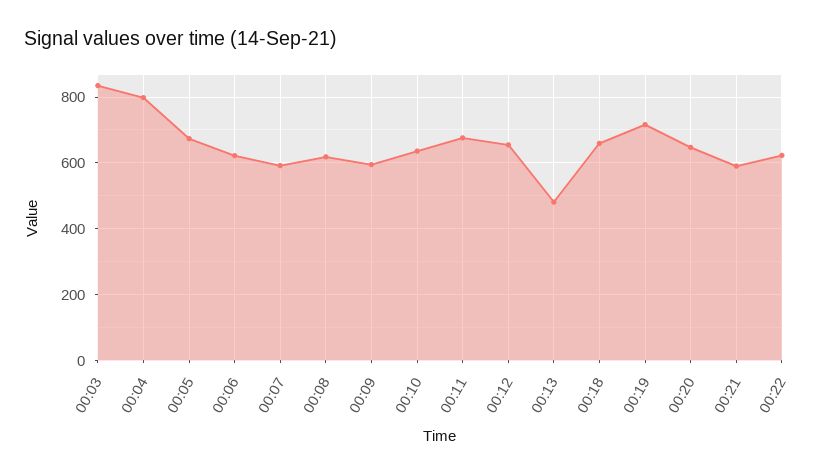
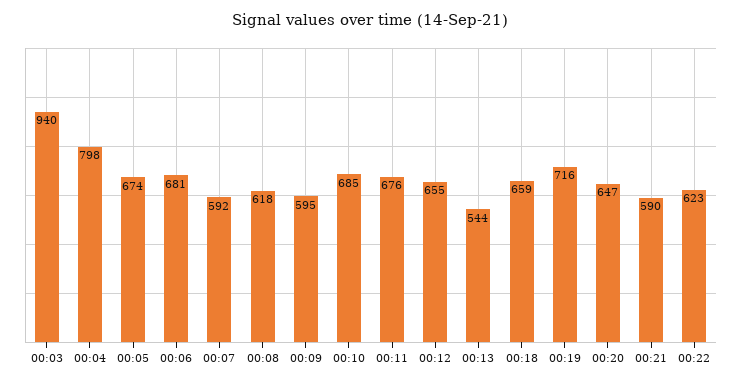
  {
-   "00:03": 840,
+   "00:03": 940,
    "00:04": 798,
    "00:05": 674,
-   "00:06": 620,
+   "00:06": 681,
    "00:07": 592,
    "00:08": 618,
    "00:09": 595,
-   "00:10": 640,
+   "00:10": 685,
    "00:11": 676,
    "00:12": 655,
-   "00:13": 480,
+   "00:13": 544,
    "00:18": 659,
    "00:19": 716,
    "00:20": 647,
    "00:21": 590,
    "00:22": 623
  }

